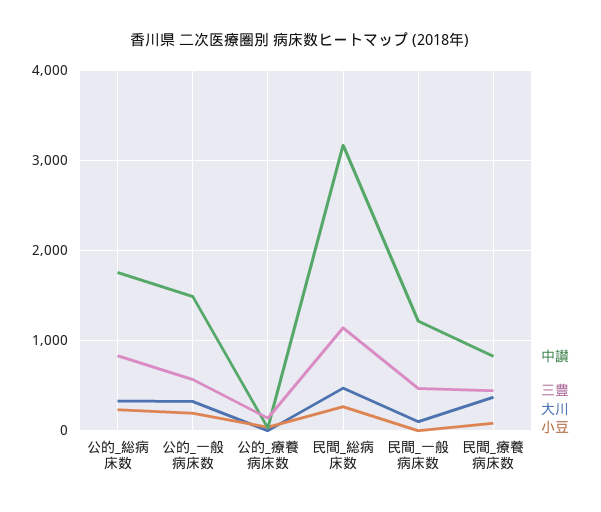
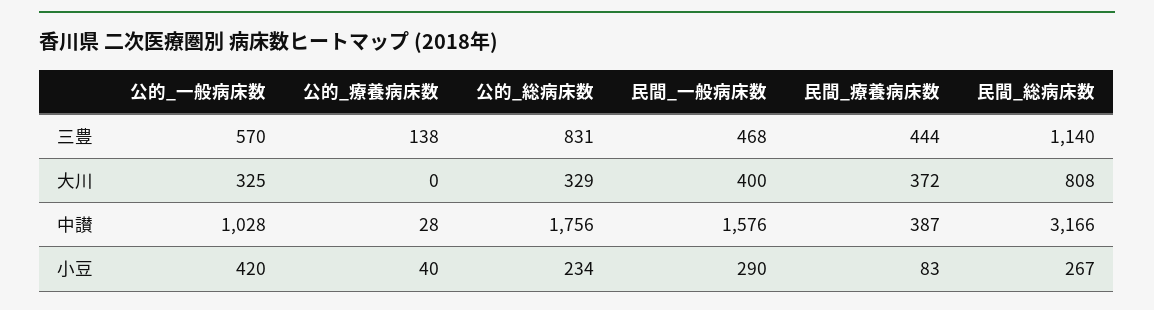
  {
    "中讃": {
      "公的_総病床数": 1756,
-     "公的_一般病床数": 1500,
+     "公的_一般病床数": 1028,
      "公的_療養病床数": 28,
      "民間_総病床数": 3166,
-     "民間_一般病床数": 1200,
+     "民間_一般病床数": 1576,
-     "民間_療養病床数": 800
+     "民間_療養病床数": 387
    },
    "三豊": {
      "公的_総病床数": 831,
      "公的_一般病床数": 570,
      "公的_療養病床数": 138,
      "民間_総病床数": 1140,
      "民間_一般病床数": 468,
      "民間_療養病床数": 444
    },
    "大川": {
      "公的_総病床数": 329,
      "公的_一般病床数": 325,
      "公的_療養病床数": 0,
-     "民間_総病床数": 500,
+     "民間_総病床数": 808,
-     "民間_一般病床数": 100,
+     "民間_一般病床数": 400,
      "民間_療養病床数": 372
    },
    "小豆": {
      "公的_総病床数": 234,
-     "公的_一般病床数": 200,
+     "公的_一般病床数": 420,
      "公的_療養病床数": 40,
      "民間_総病床数": 267,
-     "民間_一般病床数": 0,
+     "民間_一般病床数": 290,
      "民間_療養病床数": 83
    }
  }

